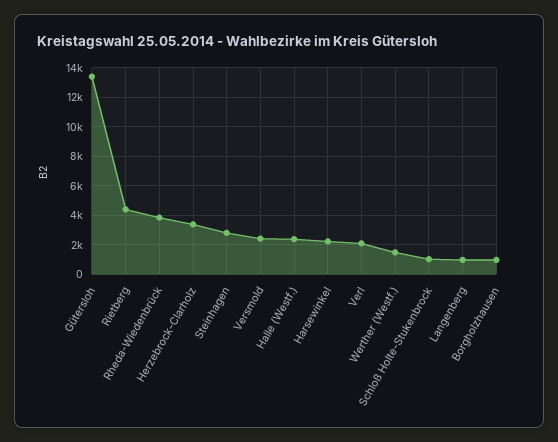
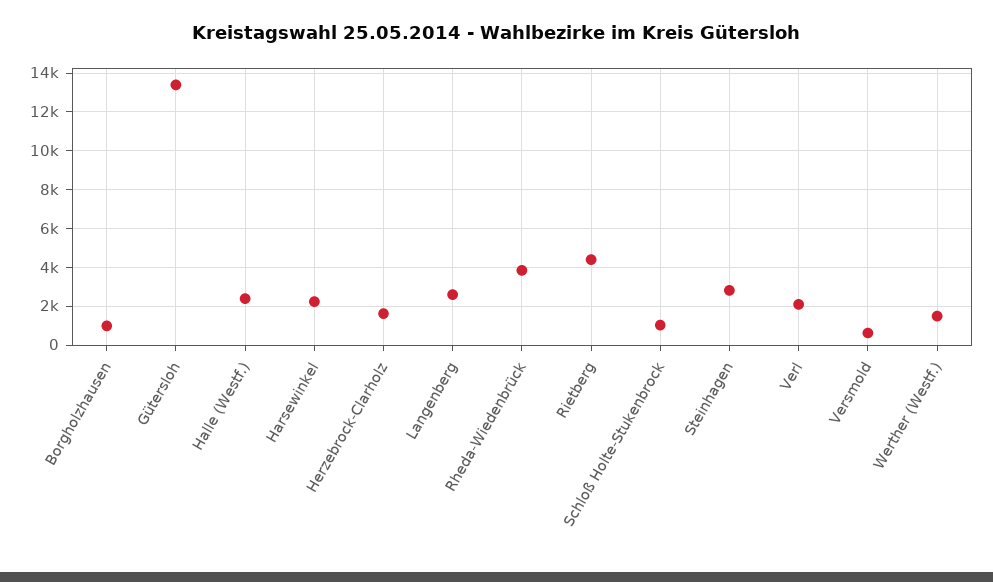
  {
    "Gütersloh": 13500,
    "Rietberg": 4500,
    "Rheda-Wiedenbrück": 4000,
-   "Herzebrock-Clarholz": 3500,
+   "Herzebrock-Clarholz": 1500,
    "Steinhagen": 3000,
-   "Versmold": 2500,
+   "Versmold": 500,
    "Halle (Westf.)": 2500,
    "Harsewinkel": 2000,
    "Verl": 2000,
    "Werther (Westf.)": 1500,
    "Schloß Holte-Stukenbrock": 1000,
-   "Langenberg": 1000,
+   "Langenberg": 2500,
    "Borgholzhausen": 1000
  }

